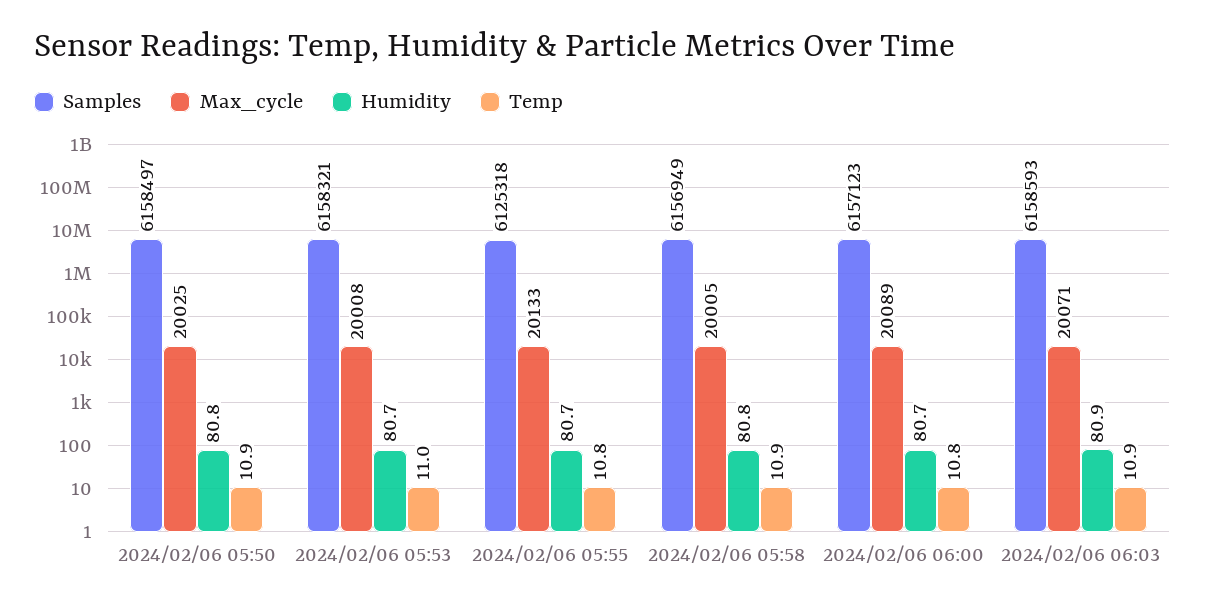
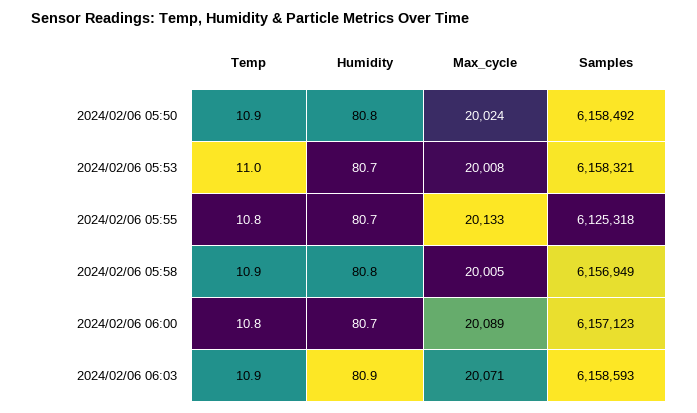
  {
    "Samples": {
-     "2024/02/06 05:50": 6158497,
+     "2024/02/06 05:50": 6158492,
      "2024/02/06 05:53": 6158321,
      "2024/02/06 05:55": 6125318,
      "2024/02/06 05:58": 6156949,
      "2024/02/06 06:00": 6157123,
      "2024/02/06 06:03": 6158593
    },
    "Max_cycle": {
-     "2024/02/06 05:50": 20025,
+     "2024/02/06 05:50": 20024,
      "2024/02/06 05:53": 20008,
      "2024/02/06 05:55": 20133,
      "2024/02/06 05:58": 20005,
      "2024/02/06 06:00": 20089,
      "2024/02/06 06:03": 20071
    },
    "Humidity": {
      "2024/02/06 05:50": 80.8,
      "2024/02/06 05:53": 80.7,
      "2024/02/06 05:55": 80.7,
      "2024/02/06 05:58": 80.8,
      "2024/02/06 06:00": 80.7,
      "2024/02/06 06:03": 80.9
    },
    "Temp": {
      "2024/02/06 05:50": 10.9,
      "2024/02/06 05:53": 11,
      "2024/02/06 05:55": 10.8,
      "2024/02/06 05:58": 10.9,
      "2024/02/06 06:00": 10.8,
      "2024/02/06 06:03": 10.9
    }
  }

